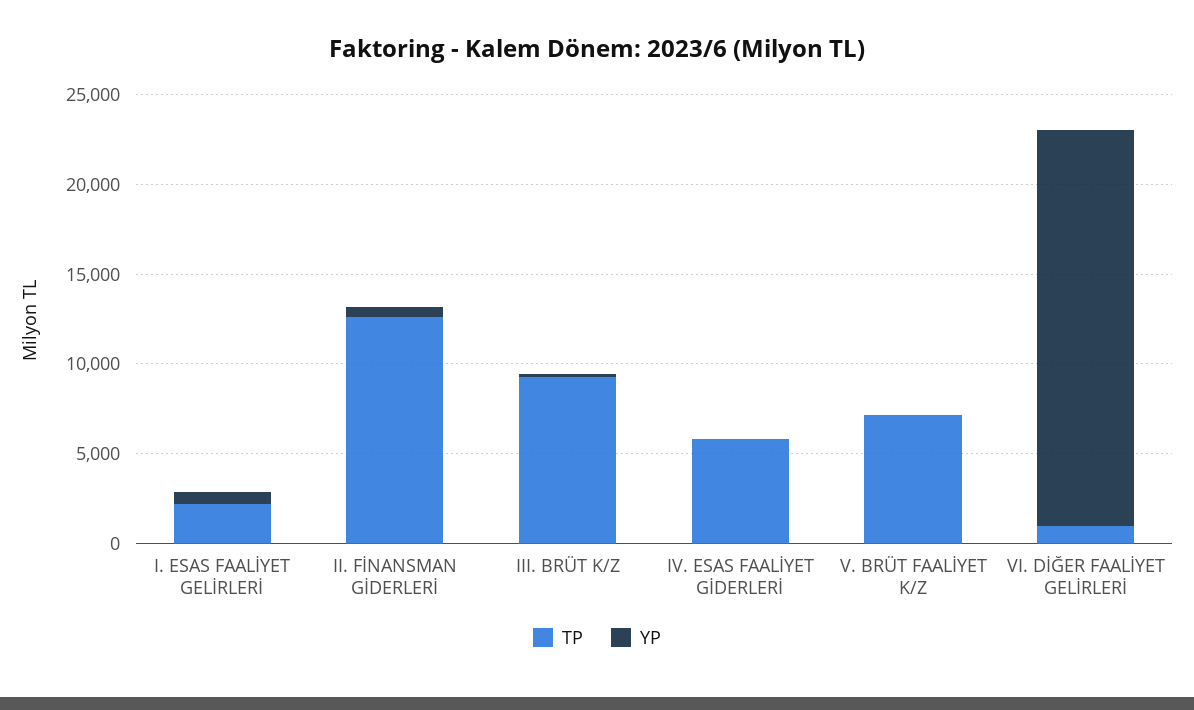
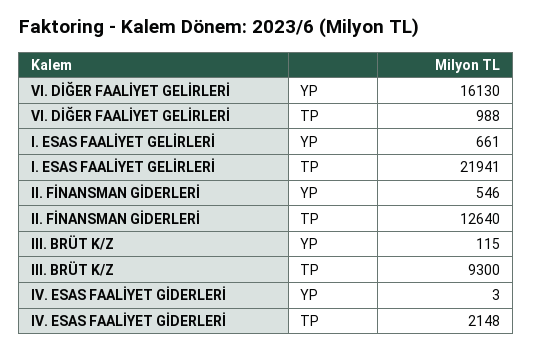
  {
    "TP": {
-     "I. ESAS FAALİYET GELİRLERİ": 2000,
+     "I. ESAS FAALİYET GELİRLERİ": 21941,
      "II. FİNANSMAN GİDERLERİ": 12640,
      "III. BRÜT K/Z": 9300,
-     "IV. ESAS FAALİYET GİDERLERİ": 6000,
+     "IV. ESAS FAALİYET GİDERLERİ": 2148,
-     "V. BRÜT FAALİYET K/Z": 7000,
      "VI. DİĞER FAALİYET GELİRLERİ": 988
    },
    "YP": {
      "I. ESAS FAALİYET GELİRLERİ": 661,
      "II. FİNANSMAN GİDERLERİ": 546,
      "III. BRÜT K/Z": 115,
      "IV. ESAS FAALİYET GİDERLERİ": 3,
-     "V. BRÜT FAALİYET K/Z": 0,
-     "VI. DİĞER FAALİYET GELİRLERİ": 22000
+     "VI. DİĞER FAALİYET GELİRLERİ": 16130
    }
  }

